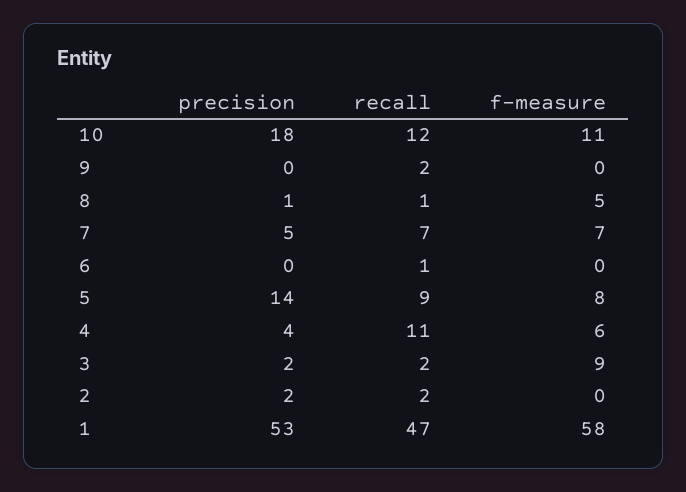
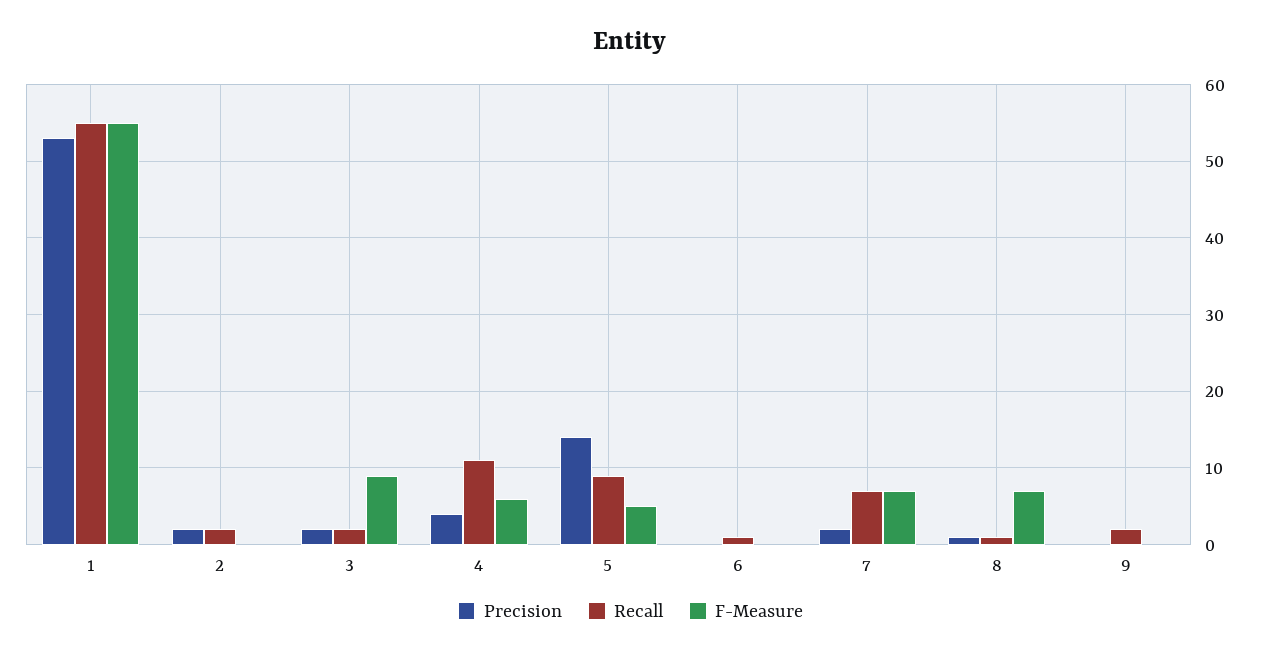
  {
    "precision": {
-     "10": 18,
      "9": 0,
      "8": 1,
-     "7": 5,
+     "7": 2,
      "6": 0,
      "5": 14,
      "4": 4,
      "3": 2,
      "2": 2,
      "1": 53
    },
    "recall": {
-     "10": 12,
      "9": 2,
      "8": 1,
      "7": 7,
      "6": 1,
      "5": 9,
      "4": 11,
      "3": 2,
      "2": 2,
-     "1": 47
+     "1": 55
    },
    "f-measure": {
-     "10": 11,
      "9": 0,
-     "8": 5,
+     "8": 7,
      "7": 7,
      "6": 0,
-     "5": 8,
+     "5": 5,
      "4": 6,
      "3": 9,
      "2": 0,
-     "1": 58
+     "1": 55
    }
  }

